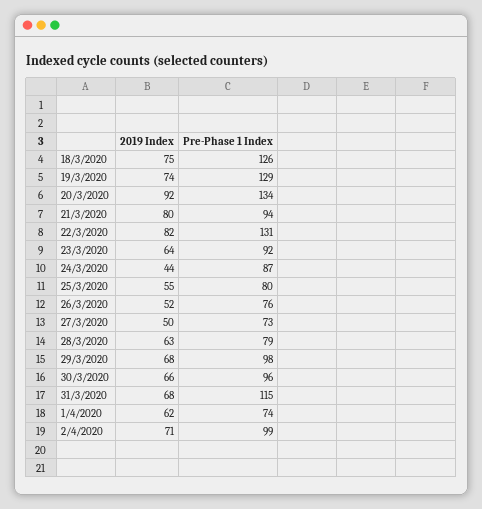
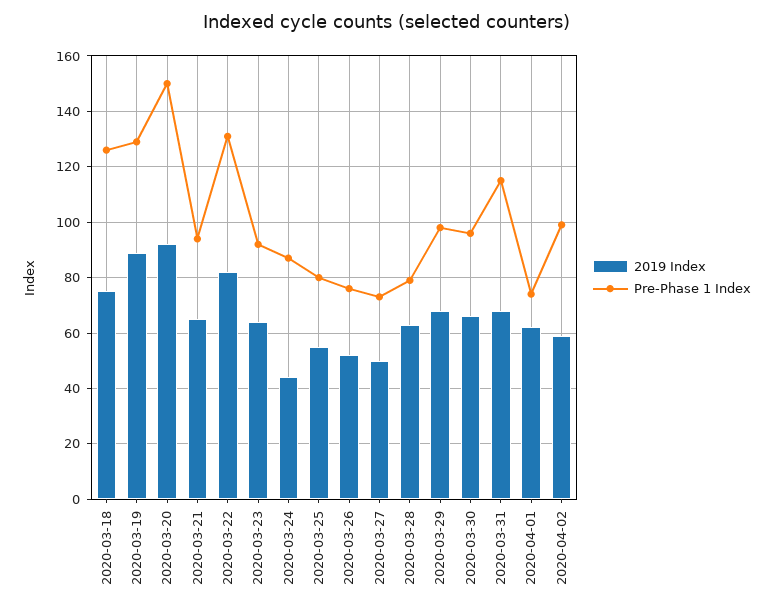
  {
    "2019 Index": {
      "18/3/2020": 75,
-     "19/3/2020": 74,
+     "19/3/2020": 90,
      "20/3/2020": 92,
-     "21/3/2020": 80,
+     "21/3/2020": 65,
      "22/3/2020": 82,
      "23/3/2020": 64,
      "24/3/2020": 44,
      "25/3/2020": 55,
      "26/3/2020": 52,
      "27/3/2020": 50,
      "28/3/2020": 63,
      "29/3/2020": 68,
      "30/3/2020": 66,
      "31/3/2020": 68,
      "1/4/2020": 62,
-     "2/4/2020": 71
+     "2/4/2020": 60
    },
    "Pre-Phase 1 Index": {
      "18/3/2020": 126,
      "19/3/2020": 129,
-     "20/3/2020": 134,
+     "20/3/2020": 150,
      "21/3/2020": 94,
      "22/3/2020": 131,
      "23/3/2020": 92,
      "24/3/2020": 87,
      "25/3/2020": 80,
      "26/3/2020": 76,
      "27/3/2020": 73,
      "28/3/2020": 79,
      "29/3/2020": 98,
      "30/3/2020": 96,
      "31/3/2020": 115,
      "1/4/2020": 74,
      "2/4/2020": 99
    }
  }

